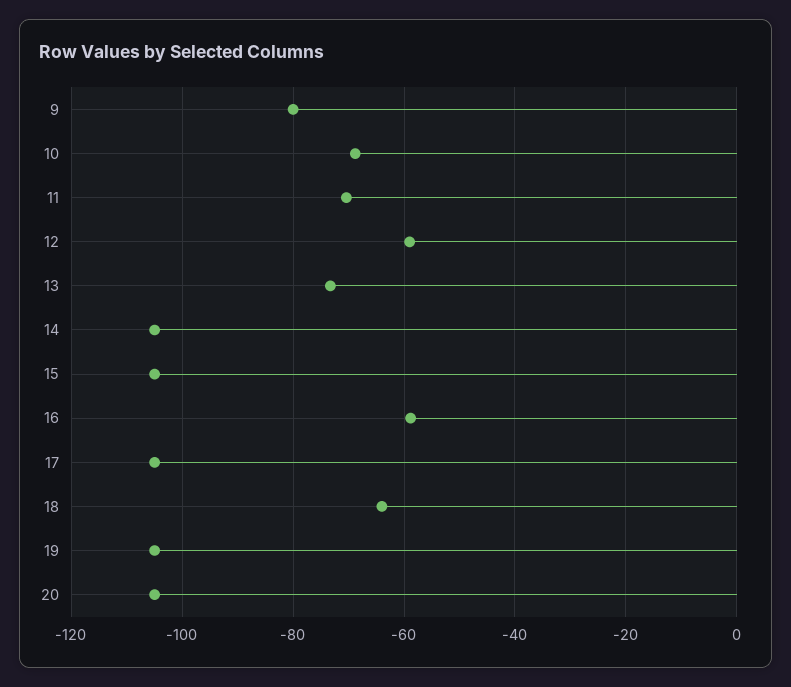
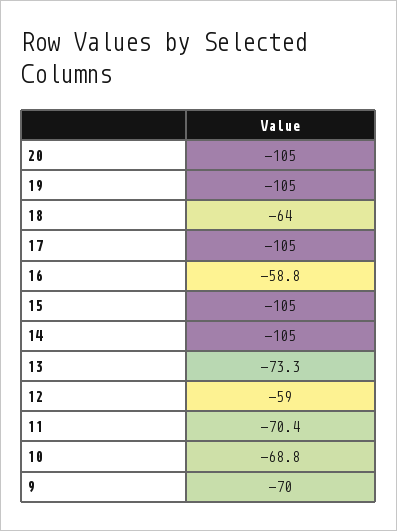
  {
-   "9": -80,
+   "9": -70,
    "10": -68.8,
    "11": -70.4,
    "12": -59,
    "13": -73.3,
    "14": -105,
    "15": -105,
    "16": -58.8,
    "17": -105,
    "18": -64,
    "19": -105,
    "20": -105
  }

